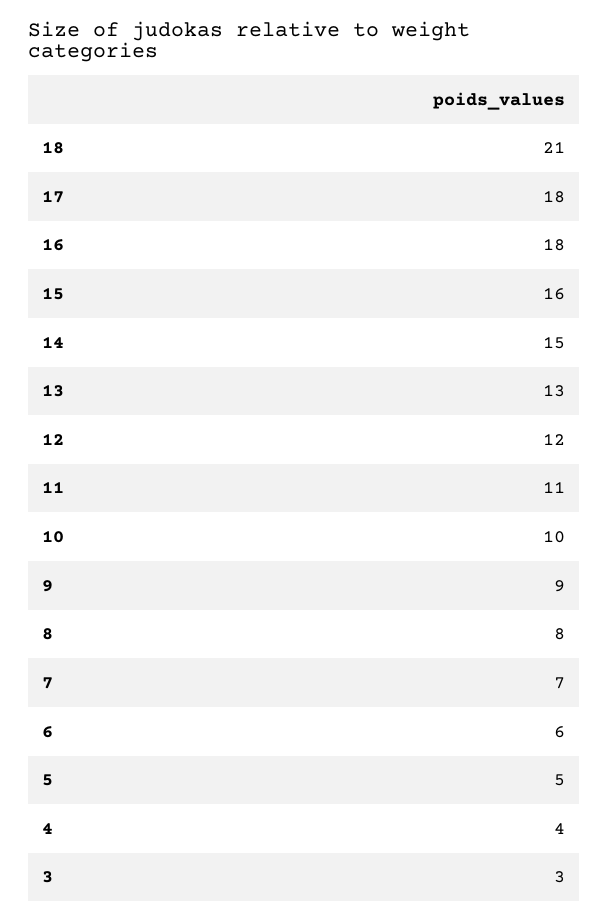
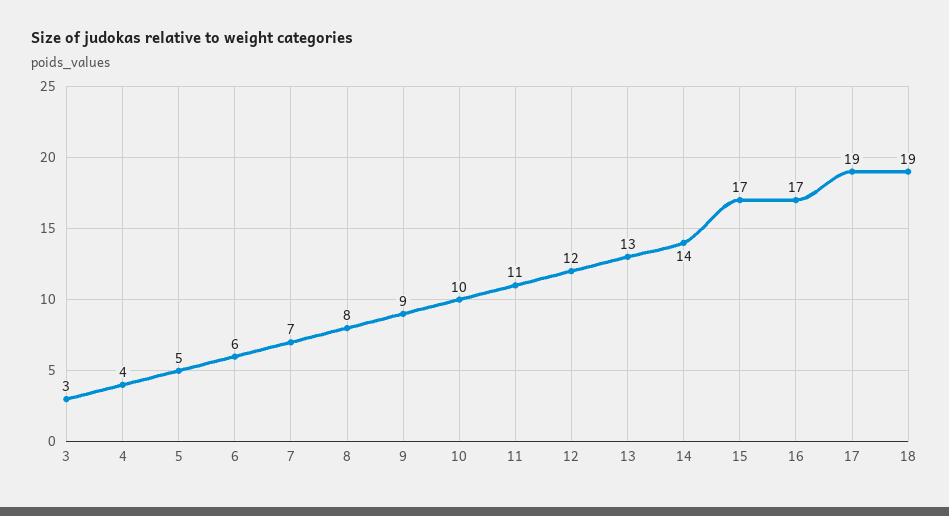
  {
-   "18": 21,
+   "18": 19,
-   "17": 18,
+   "17": 19,
-   "16": 18,
+   "16": 17,
-   "15": 16,
+   "15": 17,
-   "14": 15,
+   "14": 14,
    "13": 13,
    "12": 12,
    "11": 11,
    "10": 10,
    "9": 9,
    "8": 8,
    "7": 7,
    "6": 6,
    "5": 5,
    "4": 4,
    "3": 3
  }

